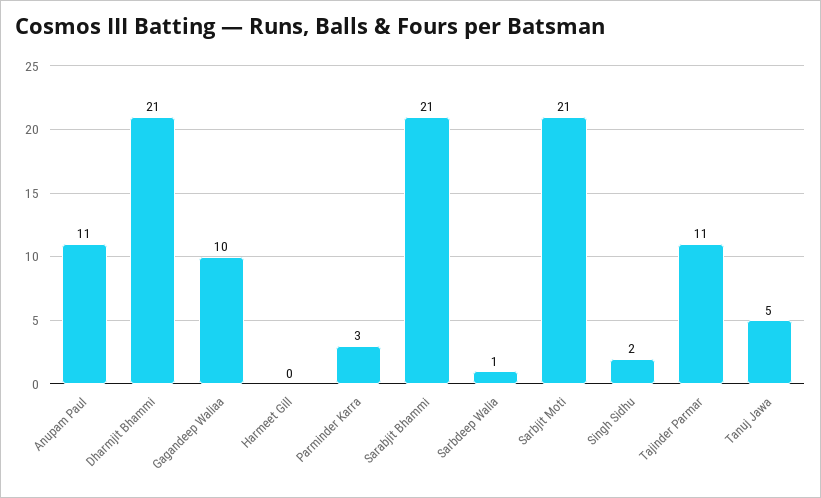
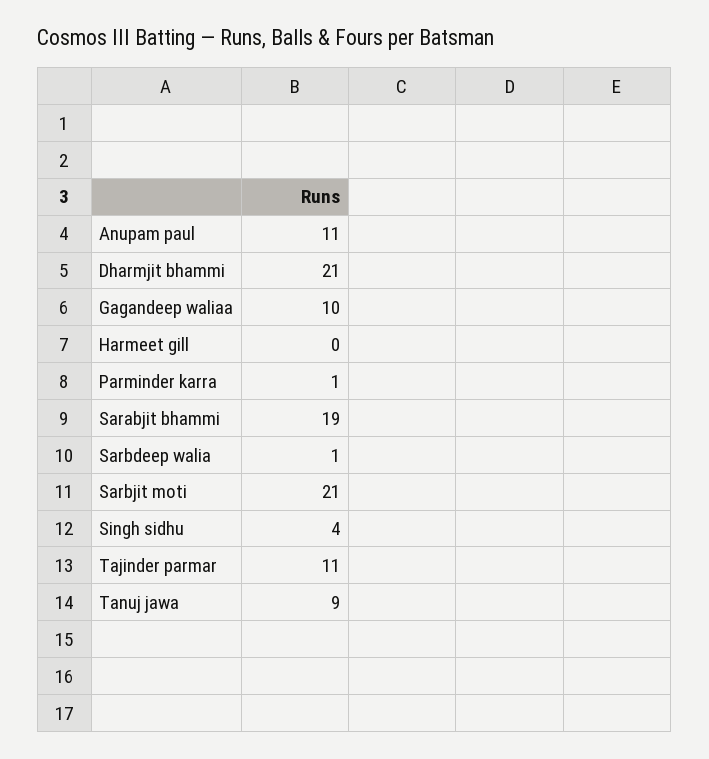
  {
    "Anupam Paul": 11,
    "Dharmjit Bhammi": 21,
    "Gagandeep Waliaa": 10,
    "Harmeet Gill": 0,
-   "Parminder Karra": 3,
+   "Parminder Karra": 1,
-   "Sarabjit Bhammi": 21,
+   "Sarabjit Bhammi": 19,
    "Sarbdeep Walia": 1,
    "Sarbjit Moti": 21,
-   "Singh Sidhu": 2,
+   "Singh Sidhu": 4,
    "Tajinder Parmar": 11,
-   "Tanuj Jawa": 5
+   "Tanuj Jawa": 9
  }

